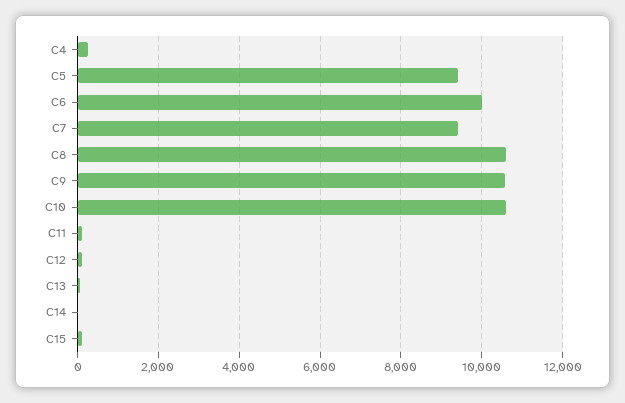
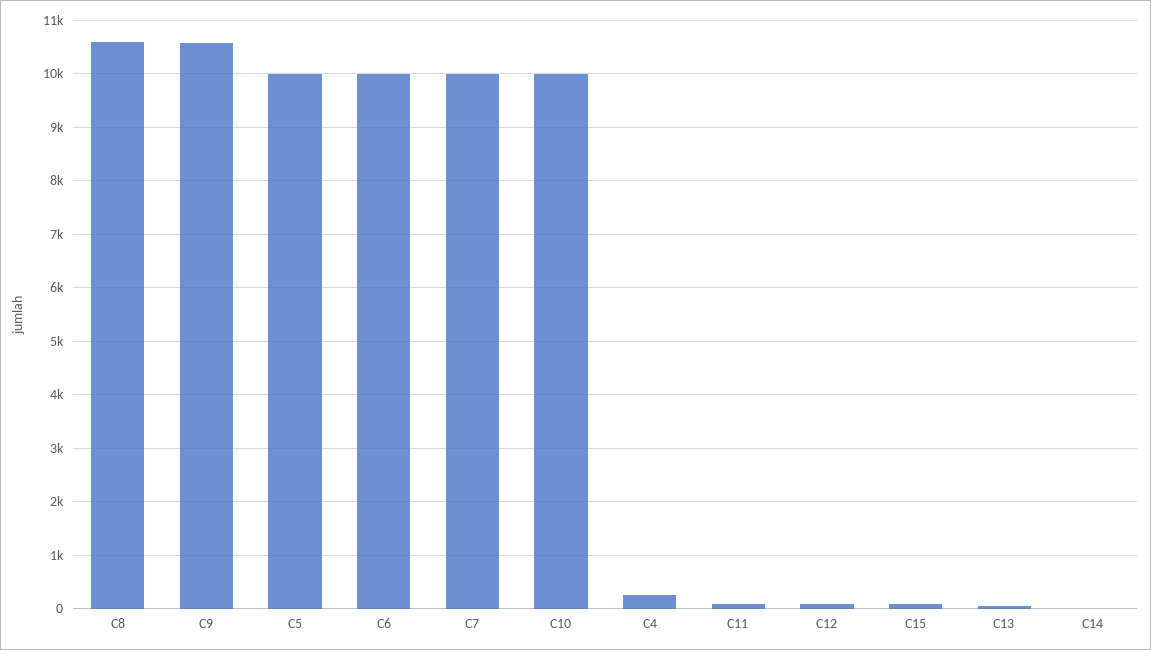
  {
    "C4": 200,
-   "C5": 9400,
+   "C5": 10000,
    "C6": 10000,
-   "C7": 9400,
+   "C7": 10000,
    "C8": 10600,
    "C9": 10600,
-   "C10": 10600,
+   "C10": 10000,
    "C11": 200,
    "C12": 200,
    "C13": 0,
    "C14": 0,
    "C15": 200
  }

